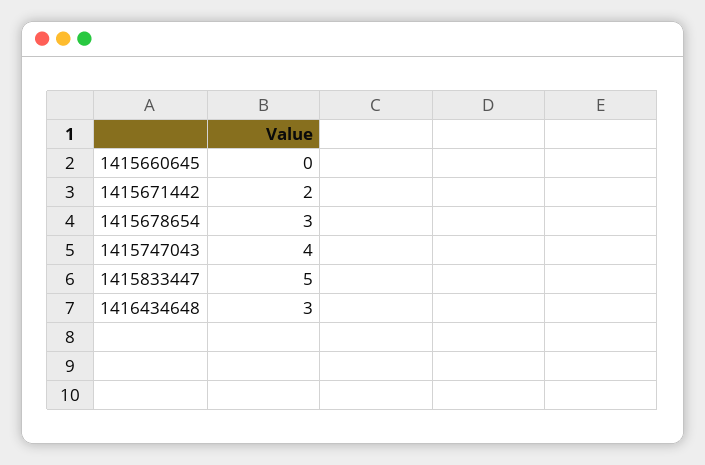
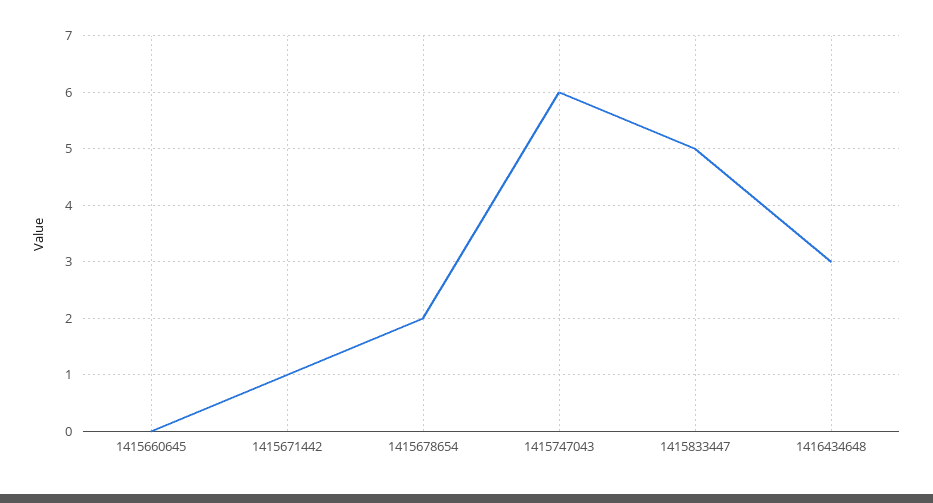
  {
    "1415660645": 0,
-   "1415671442": 2,
+   "1415671442": 1,
-   "1415678654": 3,
+   "1415678654": 2,
-   "1415747043": 4,
+   "1415747043": 6,
    "1415833447": 5,
    "1416434648": 3
  }

